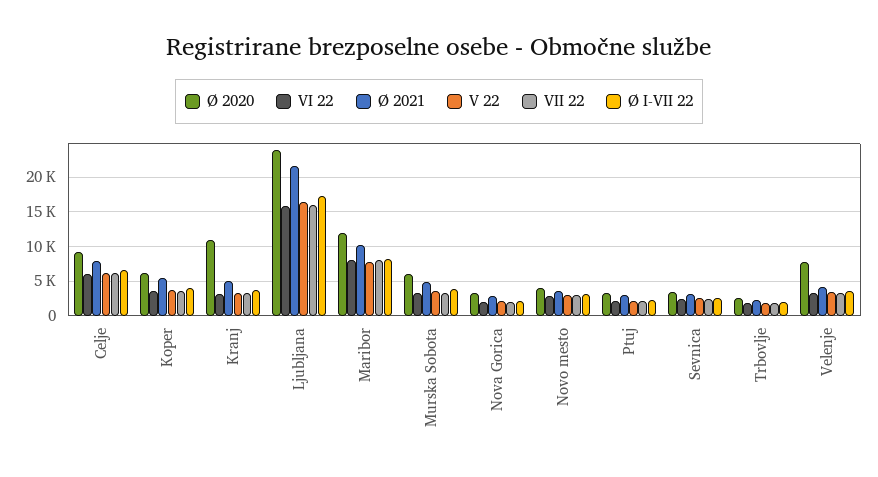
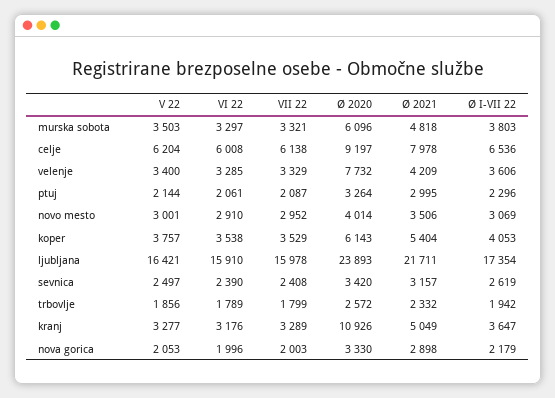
  {
    "Ø 2020": {
      "Celje": 9197,
      "Koper": 6143,
      "Kranj": 10926,
      "Ljubljana": 23893,
-     "Maribor": 12000,
      "Murska Sobota": 6096,
      "Nova Gorica": 3330,
      "Novo mesto": 4014,
      "Ptuj": 3264,
      "Sevnica": 3420,
      "Trbovlje": 2572,
      "Velenje": 7732
    },
    "VI 22": {
      "Celje": 6008,
      "Koper": 3538,
      "Kranj": 3176,
      "Ljubljana": 15910,
-     "Maribor": 8000,
      "Murska Sobota": 3297,
      "Nova Gorica": 1996,
      "Novo mesto": 2910,
      "Ptuj": 2061,
      "Sevnica": 2390,
      "Trbovlje": 1789,
      "Velenje": 3285
    },
    "Ø 2021": {
      "Celje": 7978,
      "Koper": 5404,
      "Kranj": 5049,
      "Ljubljana": 21711,
-     "Maribor": 10000,
      "Murska Sobota": 4818,
      "Nova Gorica": 2898,
      "Novo mesto": 3506,
      "Ptuj": 2995,
      "Sevnica": 3157,
      "Trbovlje": 2332,
      "Velenje": 4209
    },
    "V 22": {
      "Celje": 6204,
      "Koper": 3757,
      "Kranj": 3277,
      "Ljubljana": 16421,
-     "Maribor": 8000,
      "Murska Sobota": 3503,
      "Nova Gorica": 2053,
      "Novo mesto": 3001,
      "Ptuj": 2144,
      "Sevnica": 2497,
      "Trbovlje": 1856,
      "Velenje": 3400
    },
    "VII 22": {
      "Celje": 6138,
      "Koper": 3529,
      "Kranj": 3289,
      "Ljubljana": 15978,
-     "Maribor": 8000,
      "Murska Sobota": 3321,
      "Nova Gorica": 2003,
      "Novo mesto": 2952,
      "Ptuj": 2087,
      "Sevnica": 2408,
      "Trbovlje": 1799,
      "Velenje": 3329
    },
    "Ø I-VII 22": {
      "Celje": 6536,
      "Koper": 4053,
      "Kranj": 3647,
      "Ljubljana": 17354,
-     "Maribor": 8000,
      "Murska Sobota": 3803,
      "Nova Gorica": 2179,
      "Novo mesto": 3069,
      "Ptuj": 2296,
      "Sevnica": 2619,
      "Trbovlje": 1942,
      "Velenje": 3606
    }
  }

